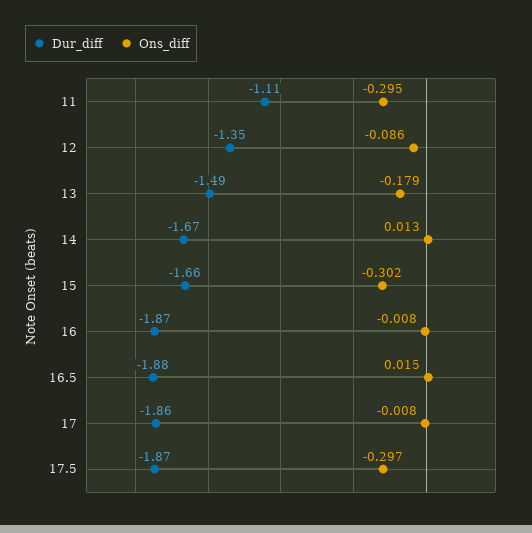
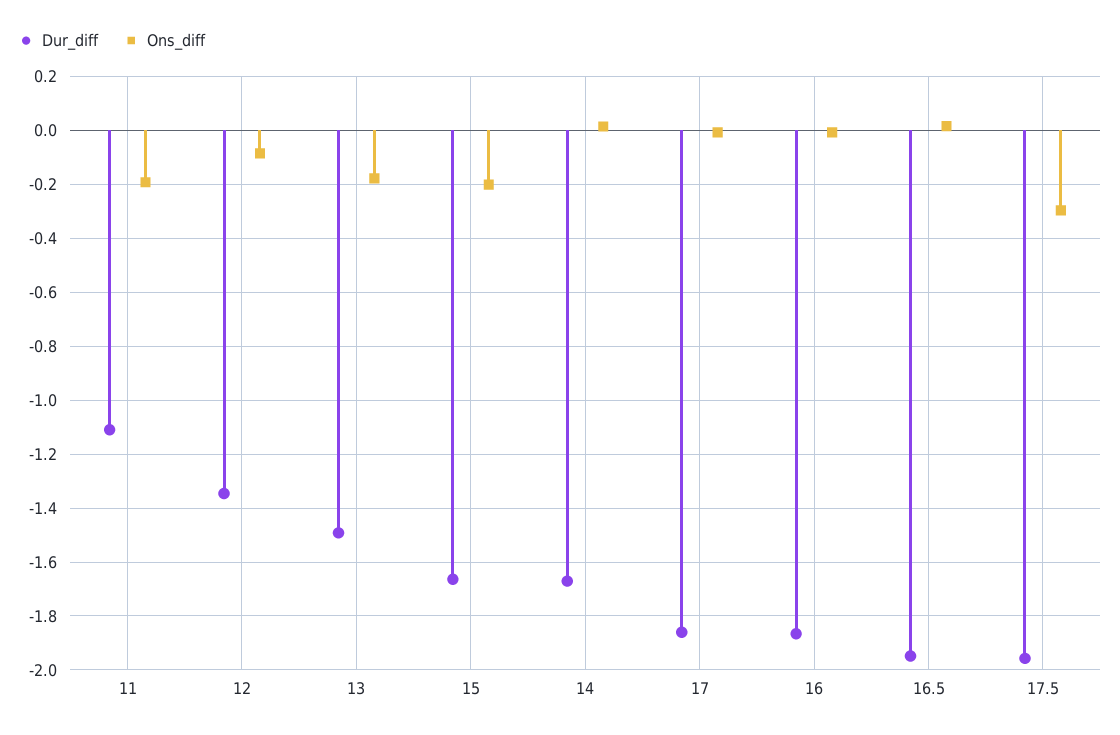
  {
    "Dur_diff": {
      "11": -1.11,
      "12": -1.35,
      "13": -1.49,
      "14": -1.67,
      "15": -1.66,
      "16": -1.87,
-     "16.5": -1.88,
+     "16.5": -1.95,
      "17": -1.86,
-     "17.5": -1.87
+     "17.5": -1.95
    },
    "Ons_diff": {
-     "11": -0.295,
+     "11": -0.2,
      "12": -0.086,
      "13": -0.179,
      "14": 0.013,
-     "15": -0.302,
+     "15": -0.2,
      "16": -0.008,
      "16.5": 0.015,
      "17": -0.008,
      "17.5": -0.297
    }
  }

